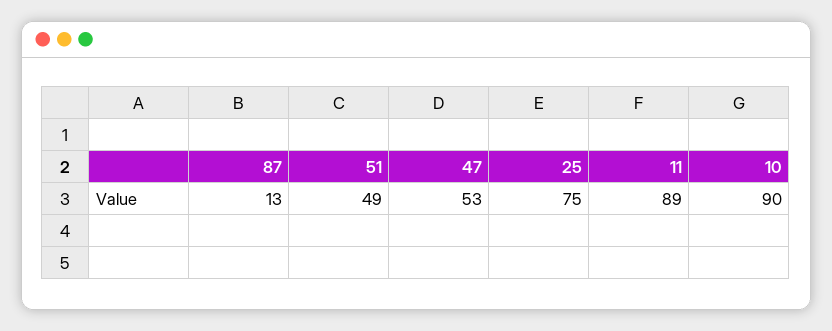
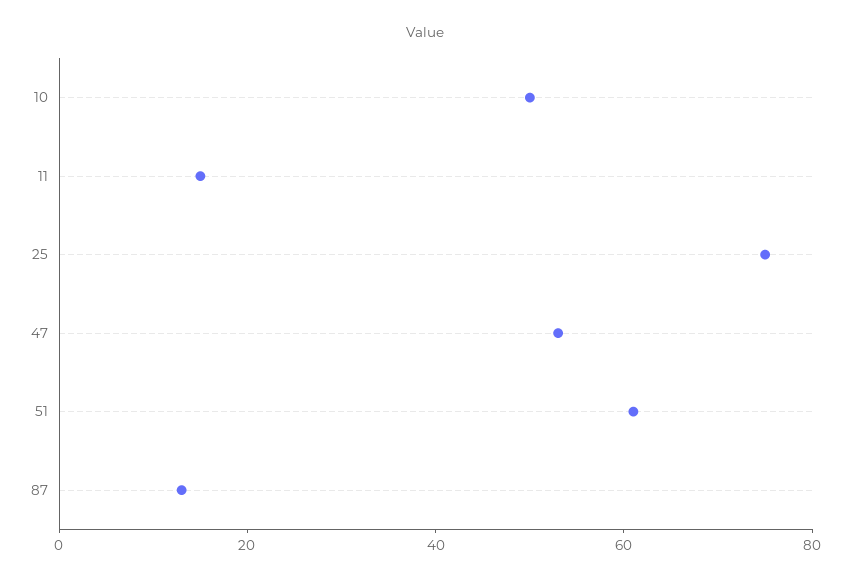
  {
    "87": 13,
-   "51": 49,
+   "51": 60,
    "47": 53,
    "25": 75,
-   "11": 89,
+   "11": 15,
-   "10": 90
+   "10": 50
  }

